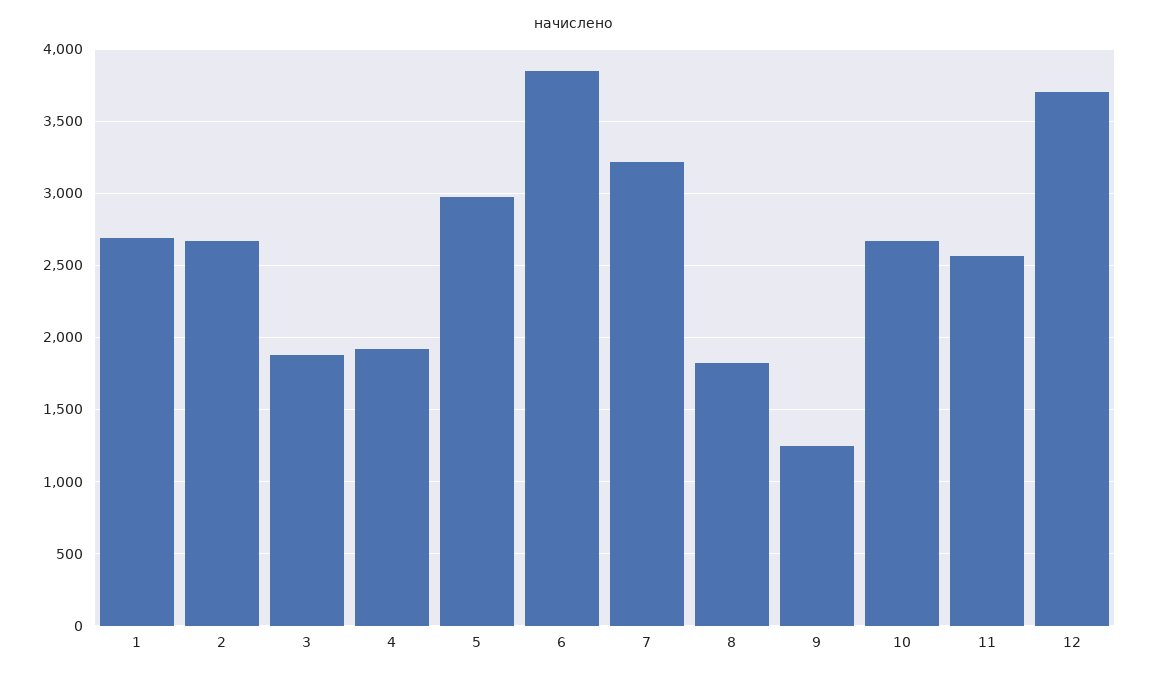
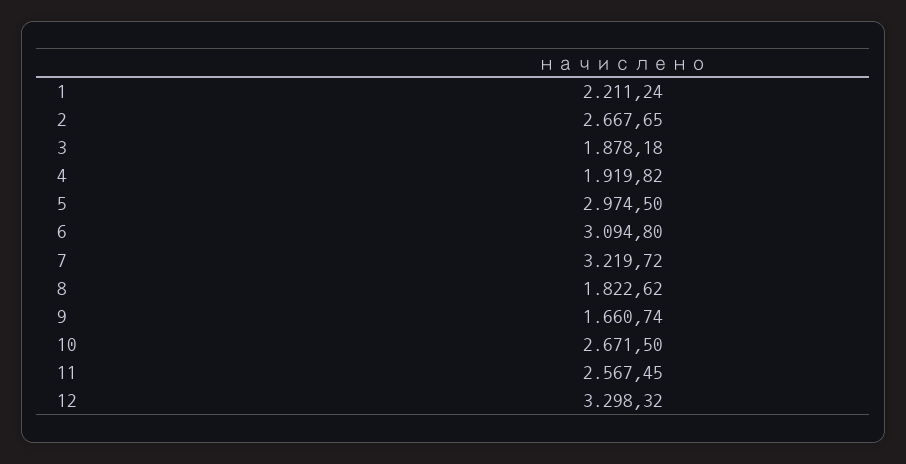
  {
-   "1": 2700,
+   "1": 2211.24,
    "2": 2667.65,
    "3": 1878.18,
    "4": 1919.82,
    "5": 2974.5,
-   "6": 3850,
+   "6": 3094.8,
    "7": 3219.72,
    "8": 1822.62,
-   "9": 1250,
+   "9": 1660.74,
    "10": 2671.5,
    "11": 2567.45,
-   "12": 3700
+   "12": 3298.32
  }

